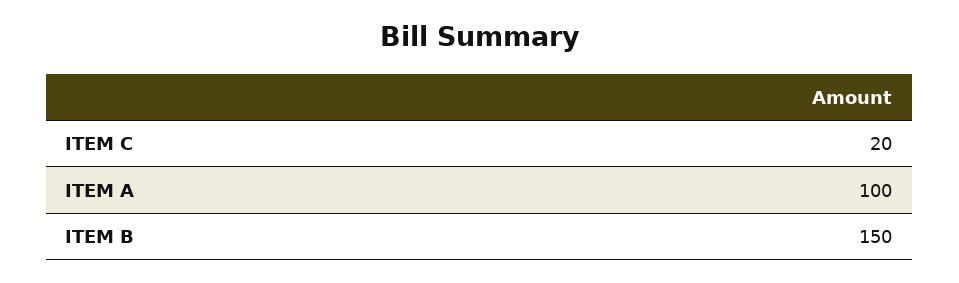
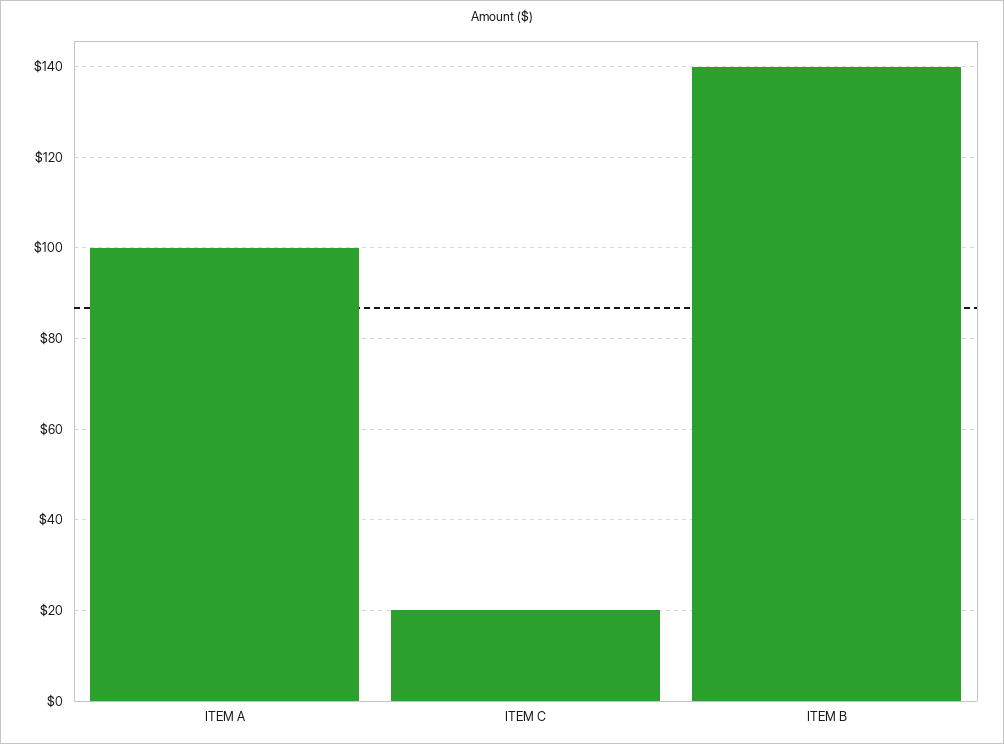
  {
    "ITEM C": 20,
    "ITEM A": 100,
-   "ITEM B": 150
+   "ITEM B": 140
  }

